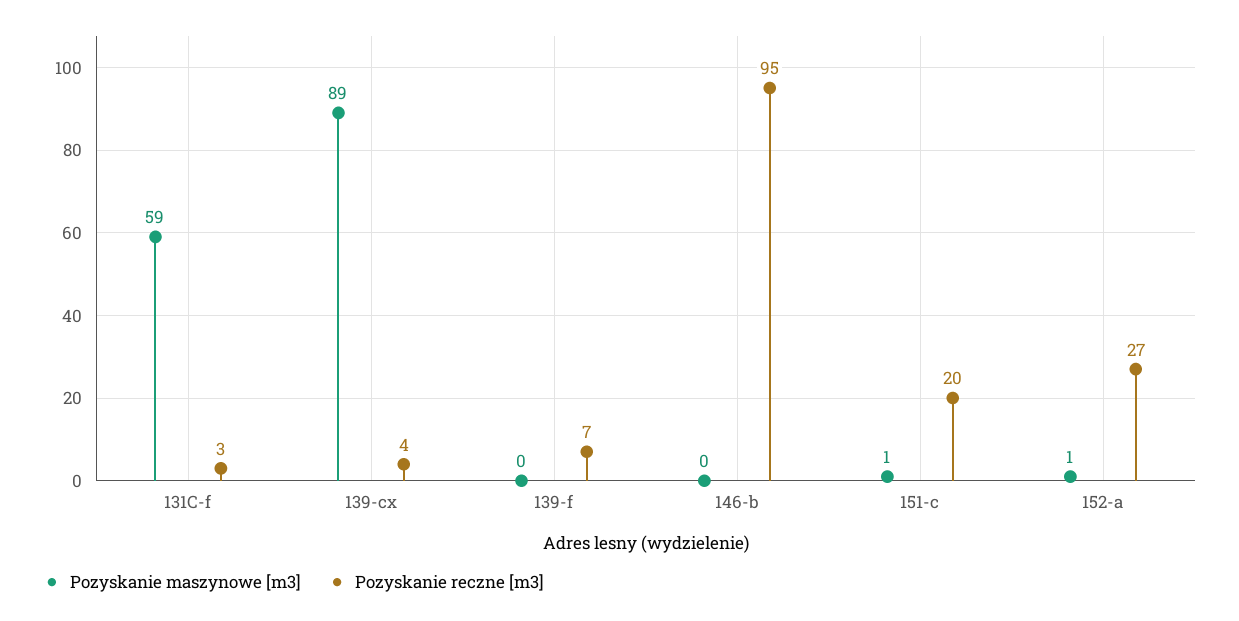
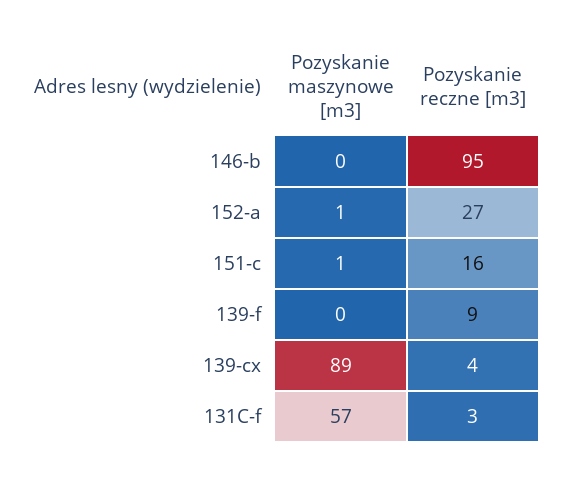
  {
    "Pozyskanie maszynowe [m3]": {
-     "131C-f": 59,
+     "131C-f": 57,
      "139-cx": 89,
      "139-f": 0,
      "146-b": 0,
      "151-c": 1,
      "152-a": 1
    },
    "Pozyskanie reczne [m3]": {
      "131C-f": 3,
      "139-cx": 4,
-     "139-f": 7,
+     "139-f": 9,
      "146-b": 95,
-     "151-c": 20,
+     "151-c": 16,
      "152-a": 27
    }
  }

